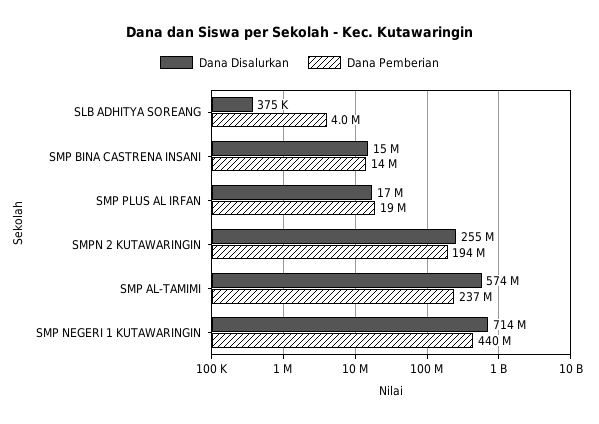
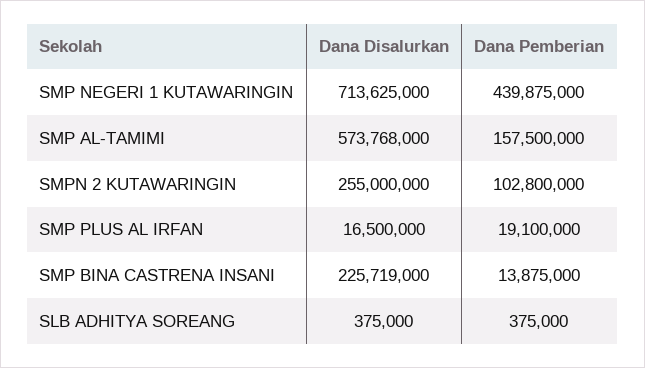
  {
    "Dana Disalurkan": {
      "SLB ADHITYA SOREANG": 375000,
-     "SMP BINA CASTRENA INSANI": 15000000,
+     "SMP BINA CASTRENA INSANI": 225719000,
      "SMP PLUS AL IRFAN": 16500000,
      "SMPN 2 KUTAWARINGIN": 255000000,
      "SMP AL-TAMIMI": 573768000,
      "SMP NEGERI 1 KUTAWARINGIN": 713625000
    },
    "Dana Pemberian": {
-     "SLB ADHITYA SOREANG": 4000000,
+     "SLB ADHITYA SOREANG": 375000,
      "SMP BINA CASTRENA INSANI": 13875000,
      "SMP PLUS AL IRFAN": 19100000,
-     "SMPN 2 KUTAWARINGIN": 194000000,
+     "SMPN 2 KUTAWARINGIN": 102800000,
-     "SMP AL-TAMIMI": 237000000,
+     "SMP AL-TAMIMI": 157500000,
      "SMP NEGERI 1 KUTAWARINGIN": 439875000
    }
  }

